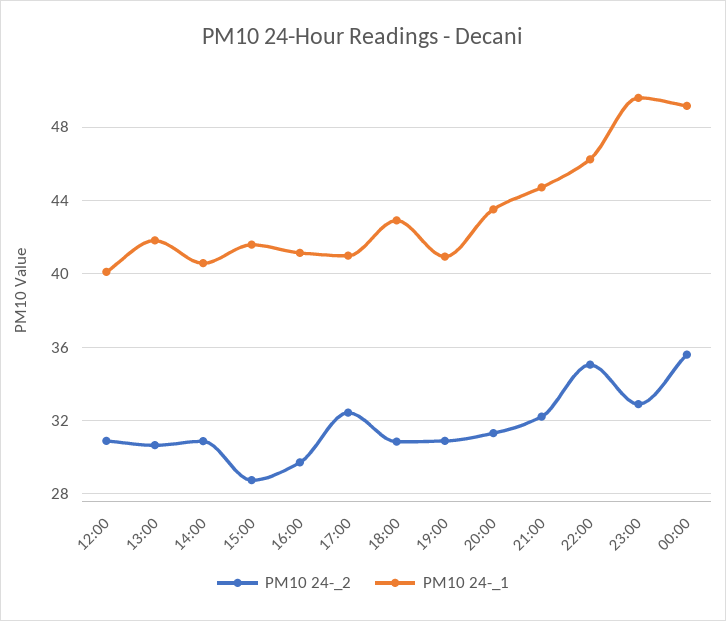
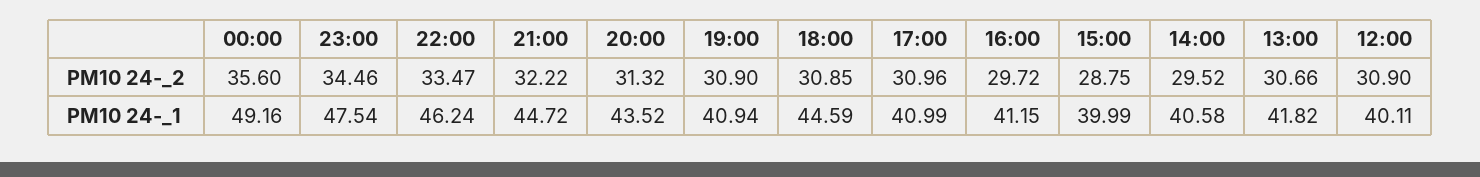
  {
    "PM10 24-_2": {
      "12:00": 30.9,
      "13:00": 30.66,
-     "14:00": 31,
+     "14:00": 29.52,
      "15:00": 28.75,
      "16:00": 29.72,
-     "17:00": 32.5,
+     "17:00": 30.96,
      "18:00": 30.85,
      "19:00": 30.9,
      "20:00": 31.32,
      "21:00": 32.22,
-     "22:00": 35,
+     "22:00": 33.47,
-     "23:00": 33,
+     "23:00": 34.46,
      "00:00": 35.6
    },
    "PM10 24-_1": {
      "12:00": 40.11,
      "13:00": 41.82,
      "14:00": 40.58,
-     "15:00": 41.5,
+     "15:00": 39.99,
      "16:00": 41.15,
      "17:00": 40.99,
-     "18:00": 43,
+     "18:00": 44.59,
      "19:00": 40.94,
      "20:00": 43.52,
      "21:00": 44.72,
      "22:00": 46.24,
-     "23:00": 49.5,
+     "23:00": 47.54,
      "00:00": 49.16
    }
  }

